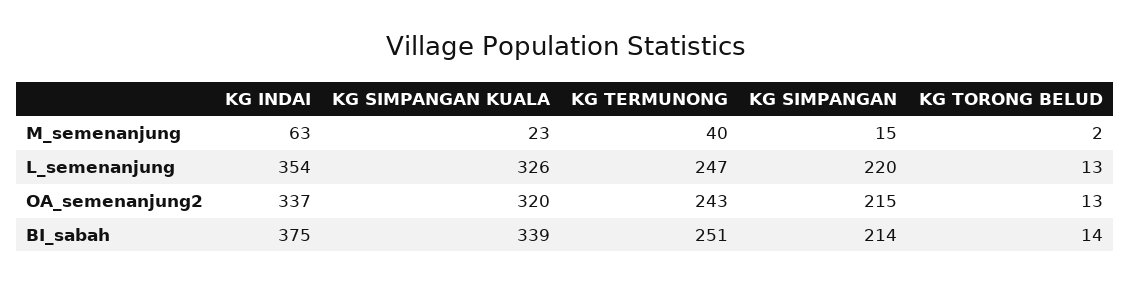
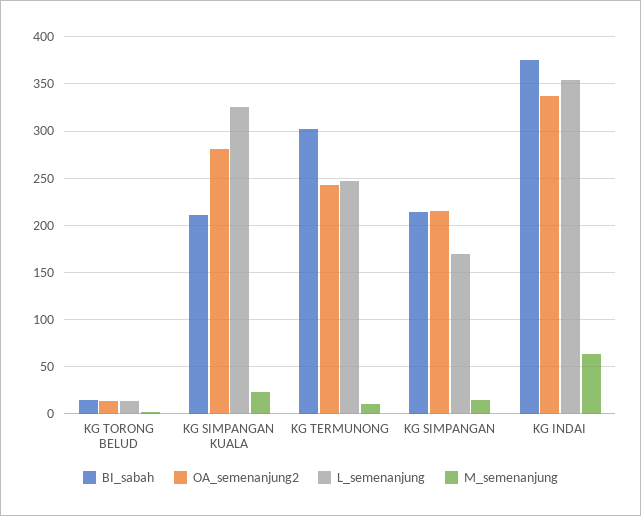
  {
    "M_semenanjung": {
      "KG INDAI": 63,
      "KG SIMPANGAN KUALA": 23,
-     "KG TERMUNONG": 40,
+     "KG TERMUNONG": 10,
      "KG SIMPANGAN": 15,
      "KG TORONG BELUD": 2
    },
    "L_semenanjung": {
      "KG INDAI": 354,
      "KG SIMPANGAN KUALA": 326,
      "KG TERMUNONG": 247,
-     "KG SIMPANGAN": 220,
+     "KG SIMPANGAN": 170,
      "KG TORONG BELUD": 13
    },
    "OA_semenanjung2": {
      "KG INDAI": 337,
-     "KG SIMPANGAN KUALA": 320,
+     "KG SIMPANGAN KUALA": 280,
      "KG TERMUNONG": 243,
      "KG SIMPANGAN": 215,
      "KG TORONG BELUD": 13
    },
    "BI_sabah": {
      "KG INDAI": 375,
-     "KG SIMPANGAN KUALA": 339,
+     "KG SIMPANGAN KUALA": 210,
-     "KG TERMUNONG": 251,
+     "KG TERMUNONG": 300,
      "KG SIMPANGAN": 214,
      "KG TORONG BELUD": 14
    }
  }

